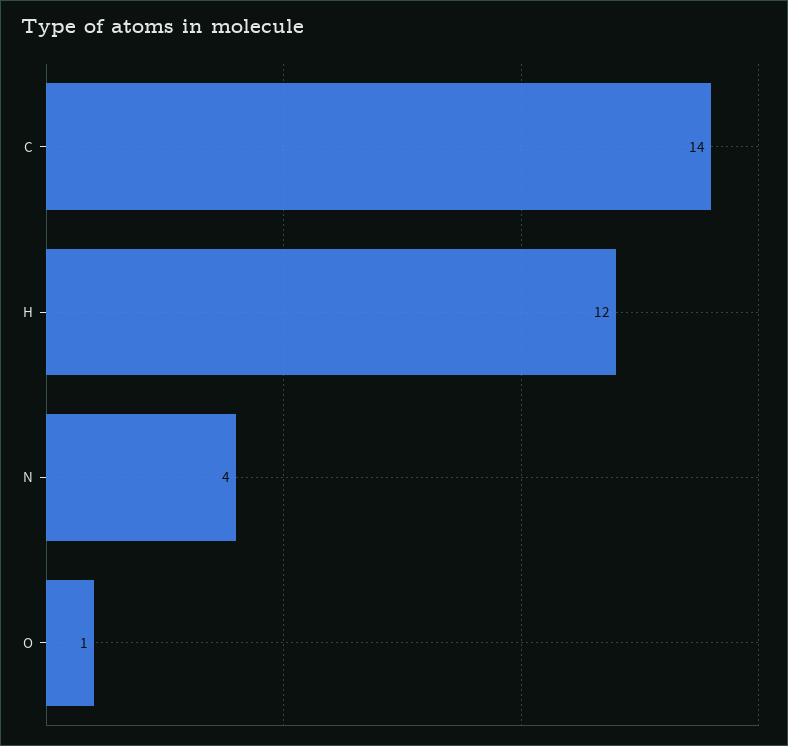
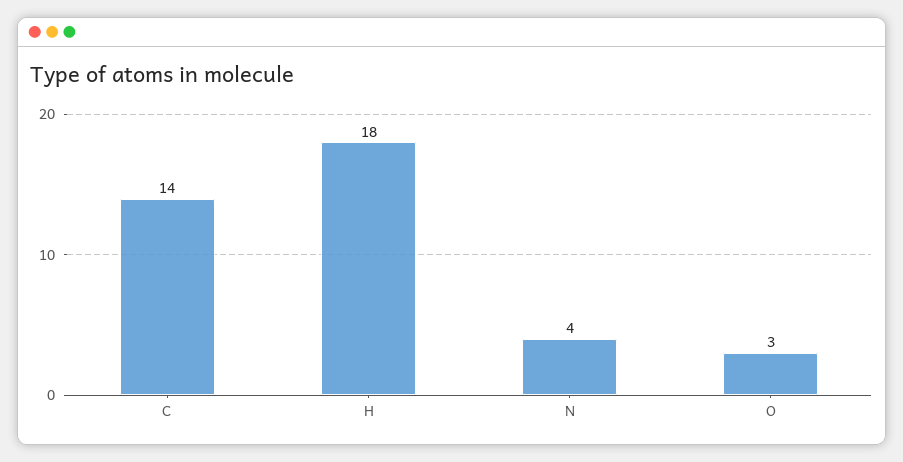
  {
    "C": 14,
-   "H": 12,
+   "H": 18,
    "N": 4,
-   "O": 1
+   "O": 3
  }

